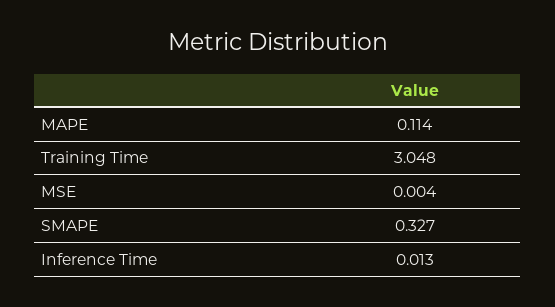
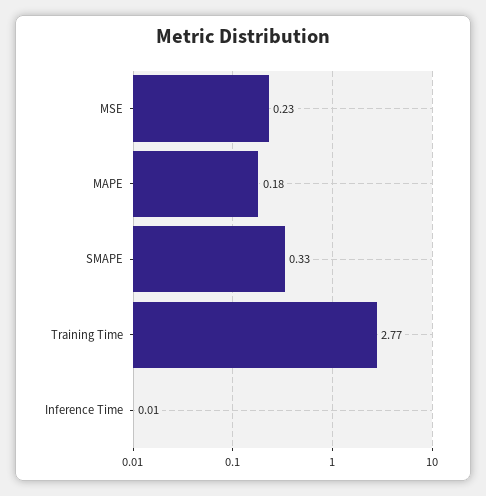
  {
-   "MAPE": 0.114,
+   "MAPE": 0.18,
-   "Training Time": 3.048,
+   "Training Time": 2.77,
-   "MSE": 0.004,
+   "MSE": 0.23,
    "SMAPE": 0.327,
    "Inference Time": 0.013
  }

